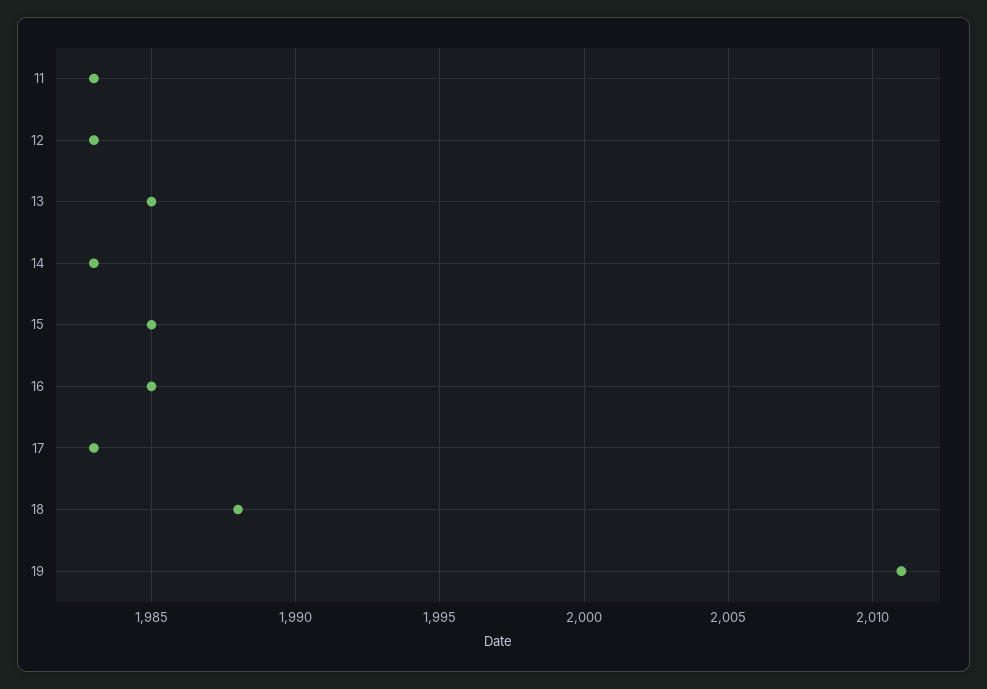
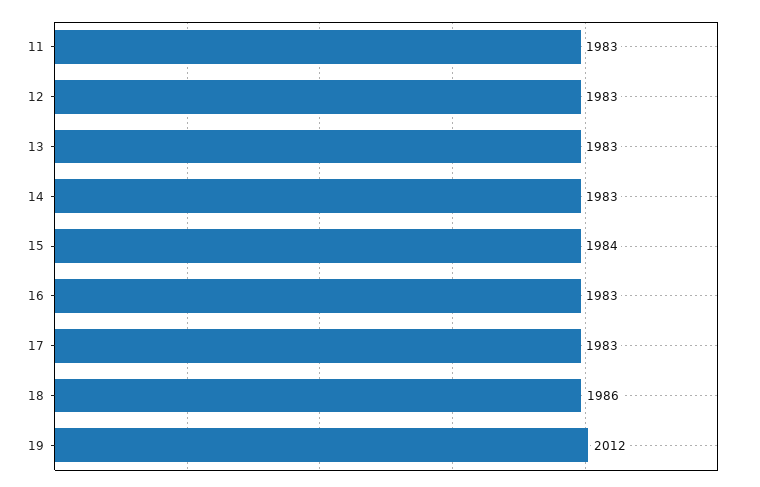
  {
    "11": 1983,
    "12": 1983,
-   "13": 1985,
+   "13": 1983,
    "14": 1983,
-   "15": 1985,
+   "15": 1984,
-   "16": 1985,
+   "16": 1983,
    "17": 1983,
-   "18": 1988,
+   "18": 1986,
-   "19": 2011
+   "19": 2012
  }

